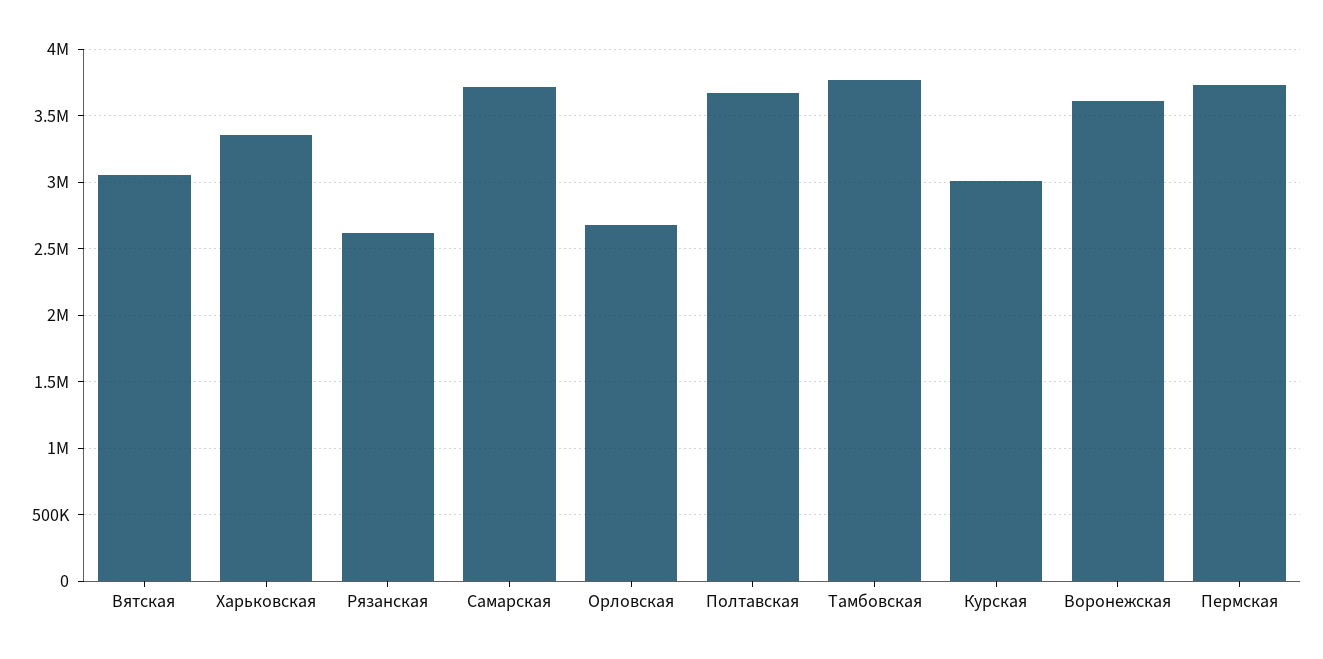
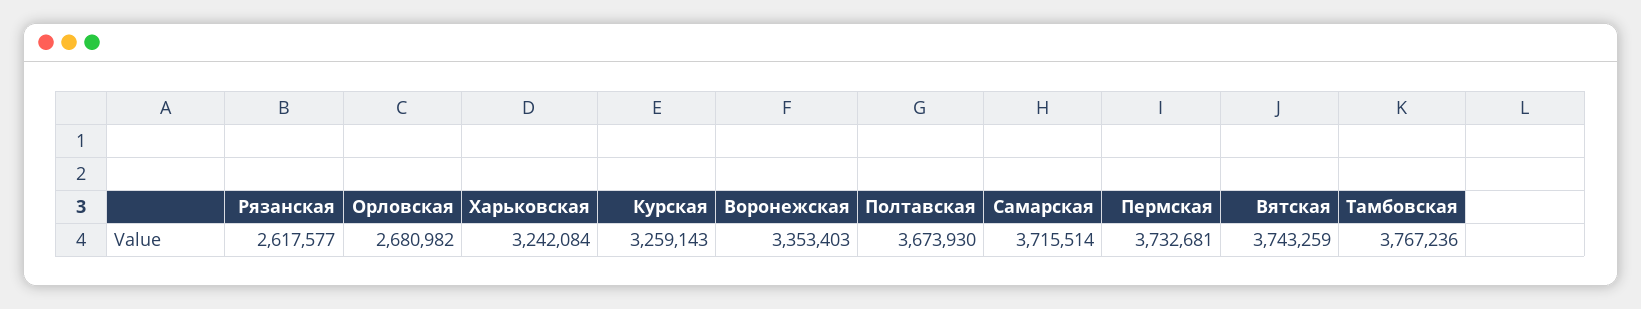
  {
-   "Вятская": 3050000,
+   "Вятская": 3743259,
-   "Харьковская": 3350000,
+   "Харьковская": 3242084,
    "Рязанская": 2617577,
    "Самарская": 3715514,
    "Орловская": 2680982,
    "Полтавская": 3673930,
    "Тамбовская": 3767236,
-   "Курская": 3000000,
+   "Курская": 3259143,
-   "Воронежская": 3600000,
+   "Воронежская": 3353403,
    "Пермская": 3732681
  }

